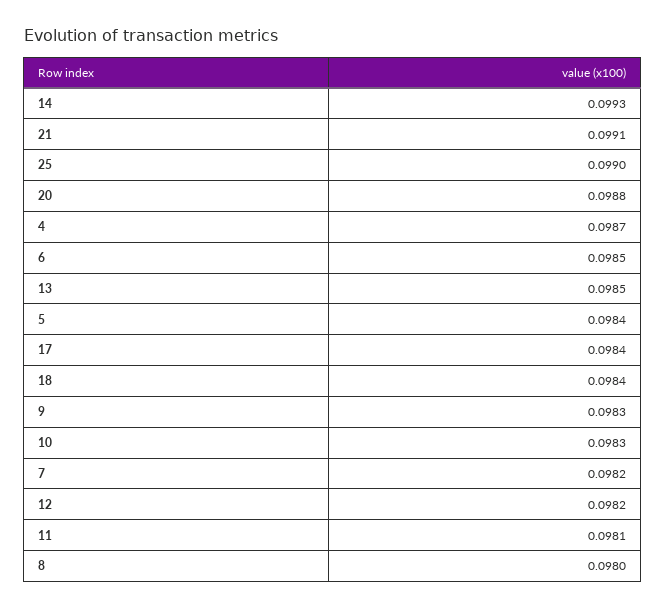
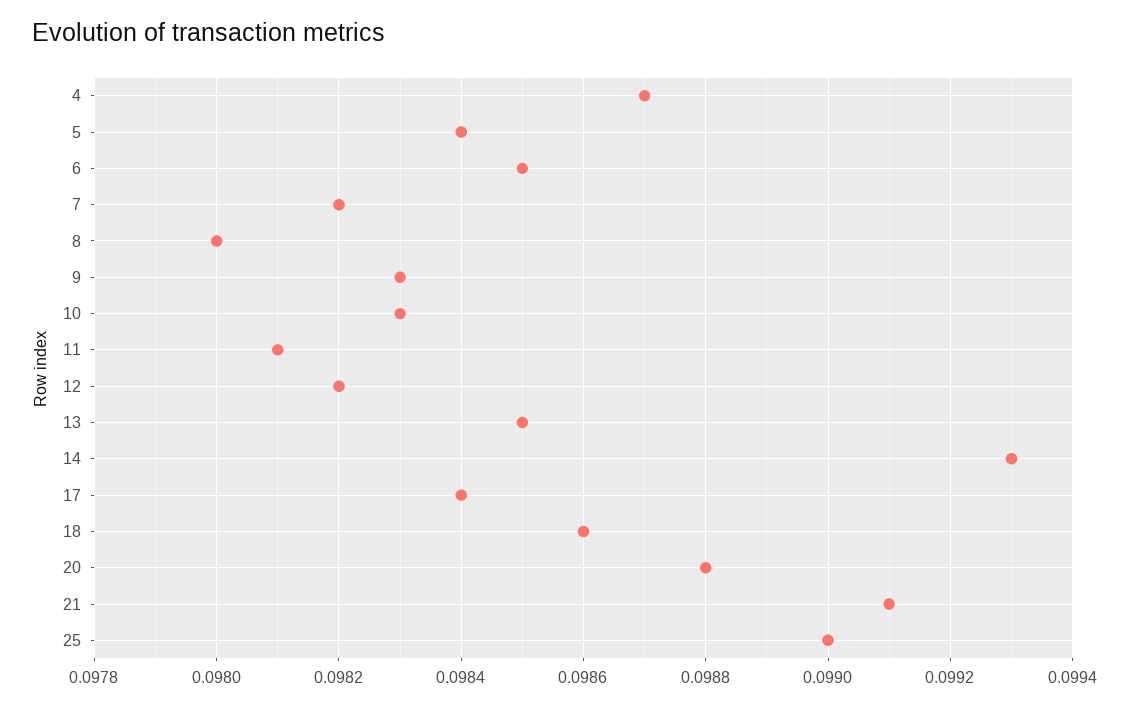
  {
    "14": 0.0993,
    "21": 0.0991,
    "25": 0.099,
    "20": 0.0988,
    "4": 0.0987,
    "6": 0.0985,
    "13": 0.0985,
    "5": 0.0984,
    "17": 0.0984,
-   "18": 0.0984,
+   "18": 0.0986,
    "9": 0.0983,
    "10": 0.0983,
    "7": 0.0982,
    "12": 0.0982,
    "11": 0.0981,
    "8": 0.098
  }

